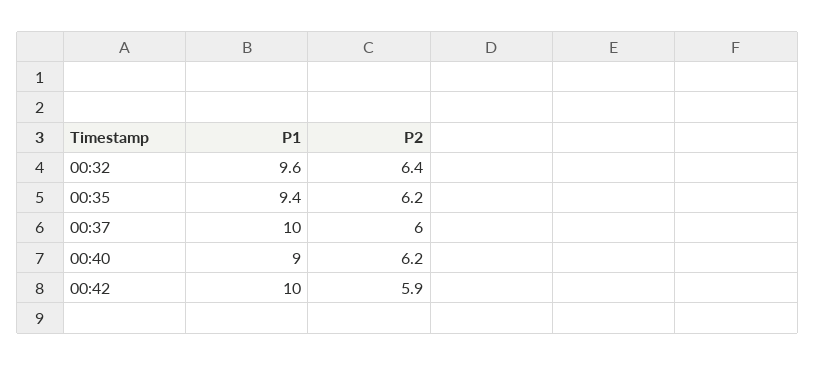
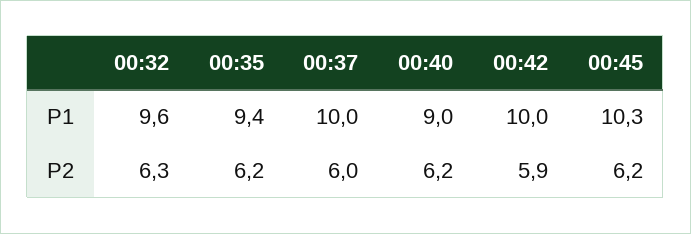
  {
    "P1": {
      "00:32": 9.6,
      "00:35": 9.4,
      "00:37": 10,
      "00:40": 9,
-     "00:42": 10
+     "00:42": 10,
+     "00:45": 10.3
    },
    "P2": {
-     "00:32": 6.4,
+     "00:32": 6.3,
      "00:35": 6.2,
      "00:37": 6,
      "00:40": 6.2,
-     "00:42": 5.9
+     "00:42": 5.9,
+     "00:45": 6.2
    }
  }

